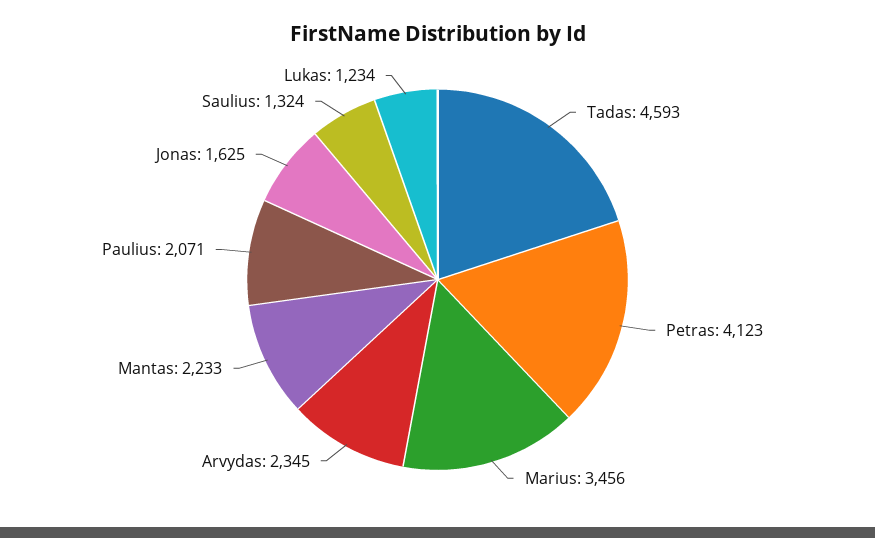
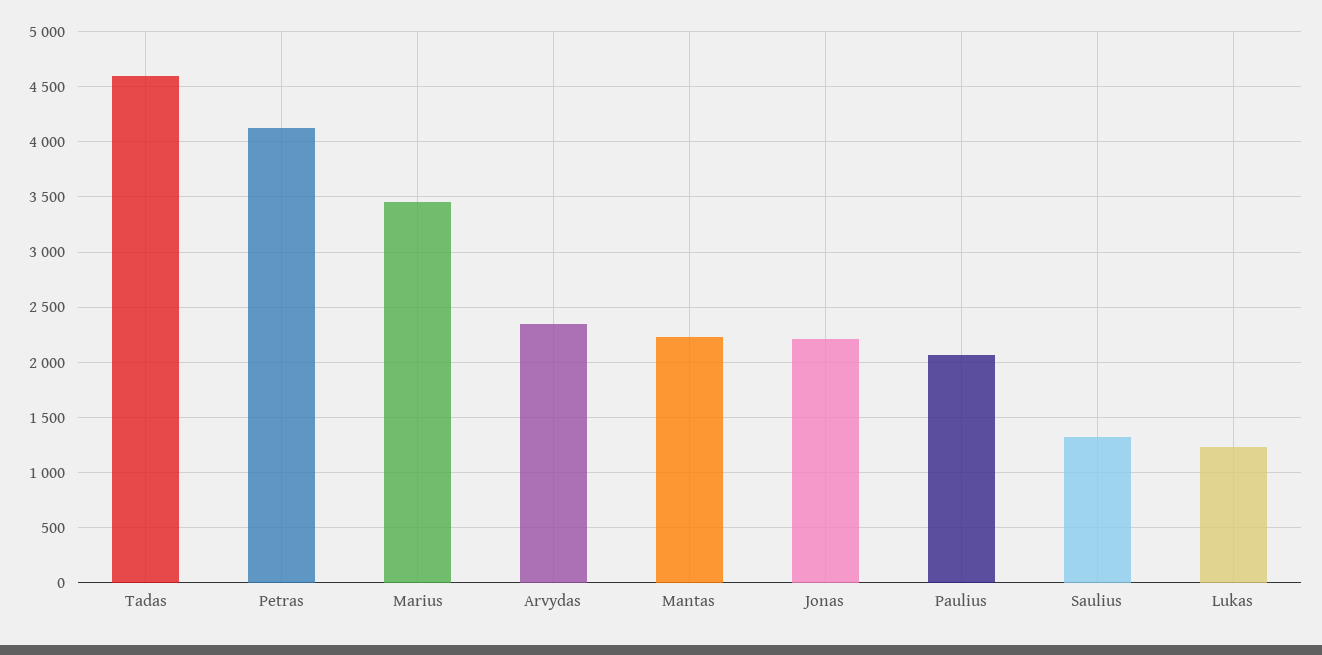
  {
    "Tadas": 4593,
    "Petras": 4123,
    "Marius": 3456,
    "Arvydas": 2345,
    "Mantas": 2233,
    "Paulius": 2071,
-   "Jonas": 1625,
+   "Jonas": 2200,
    "Saulius": 1324,
    "Lukas": 1234
  }

